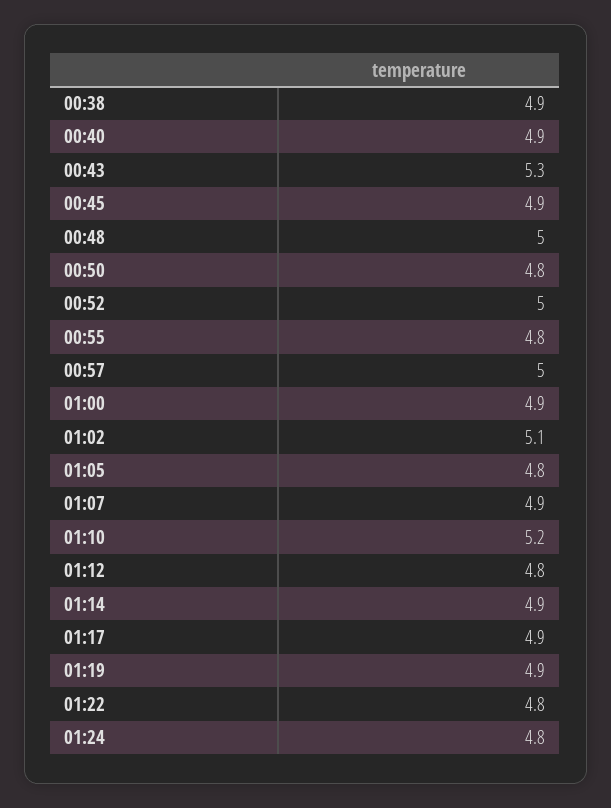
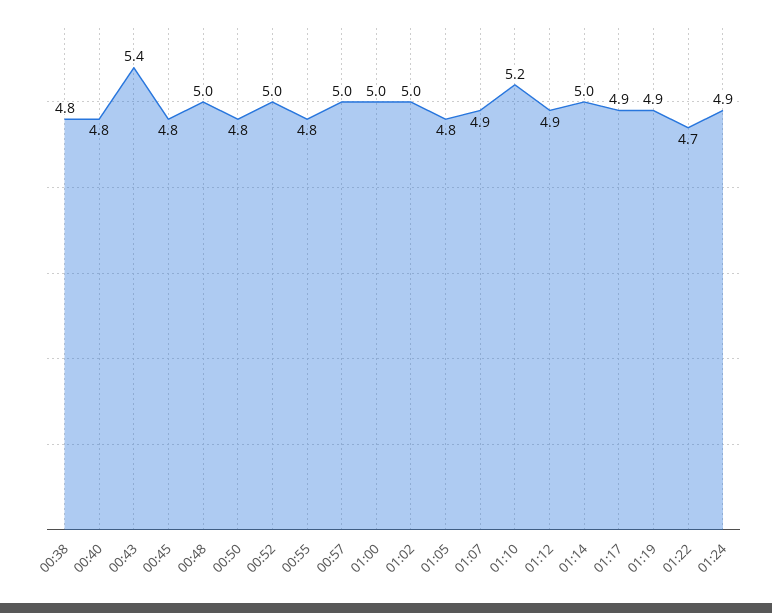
  {
-   "00:38": 4.9,
+   "00:38": 4.8,
-   "00:40": 4.9,
+   "00:40": 4.8,
-   "00:43": 5.3,
+   "00:43": 5.4,
-   "00:45": 4.9,
+   "00:45": 4.8,
    "00:48": 5,
    "00:50": 4.8,
    "00:52": 5,
    "00:55": 4.8,
    "00:57": 5,
-   "01:00": 4.9,
+   "01:00": 5,
-   "01:02": 5.1,
+   "01:02": 5,
    "01:05": 4.8,
    "01:07": 4.9,
    "01:10": 5.2,
-   "01:12": 4.8,
+   "01:12": 4.9,
-   "01:14": 4.9,
+   "01:14": 5,
    "01:17": 4.9,
    "01:19": 4.9,
-   "01:22": 4.8,
+   "01:22": 4.7,
-   "01:24": 4.8
+   "01:24": 4.9
  }

